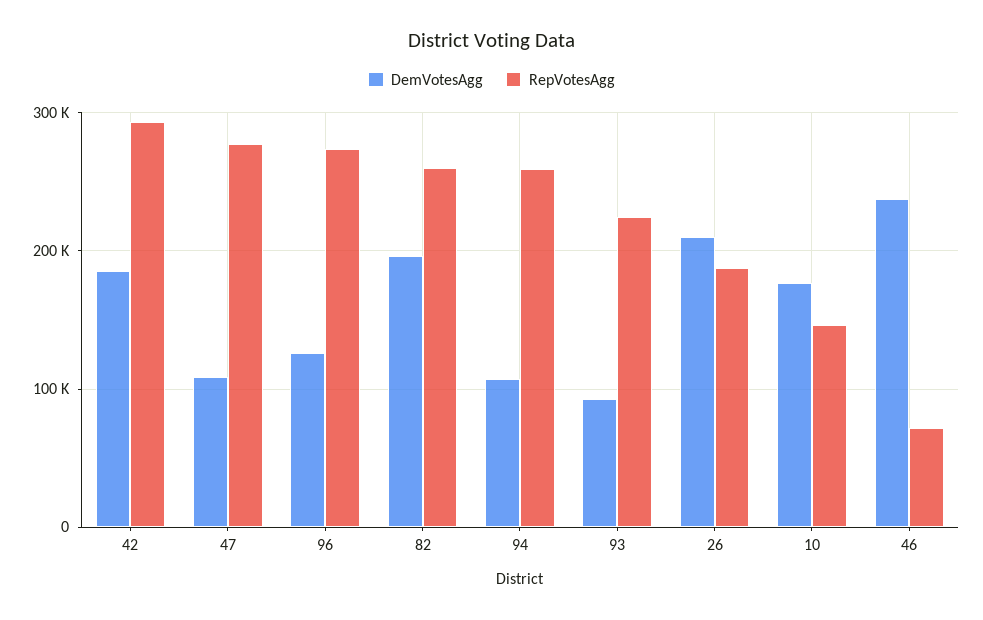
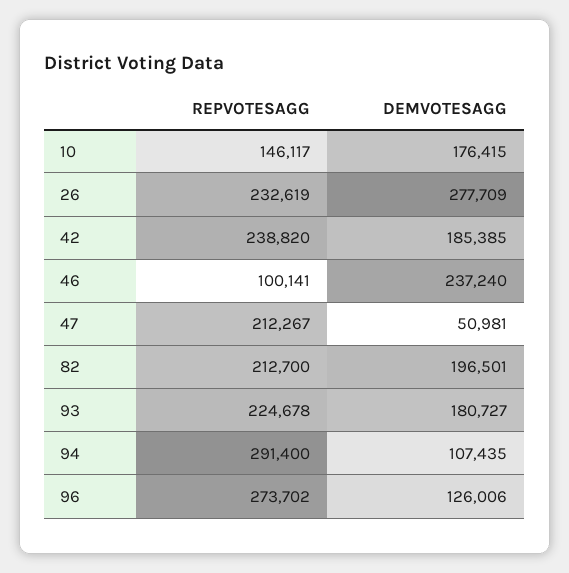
  {
    "DemVotesAgg": {
      "42": 185385,
-     "47": 110000,
+     "47": 50981,
      "96": 126006,
      "82": 196501,
      "94": 107435,
-     "93": 90000,
+     "93": 180727,
-     "26": 210000,
+     "26": 277709,
      "10": 176415,
      "46": 237240
    },
    "RepVotesAgg": {
-     "42": 290000,
+     "42": 238820,
-     "47": 280000,
+     "47": 212267,
      "96": 273702,
-     "82": 260000,
+     "82": 212700,
-     "94": 260000,
+     "94": 291400,
      "93": 224678,
-     "26": 190000,
+     "26": 232619,
      "10": 146117,
-     "46": 70000
+     "46": 100141
    }
  }

